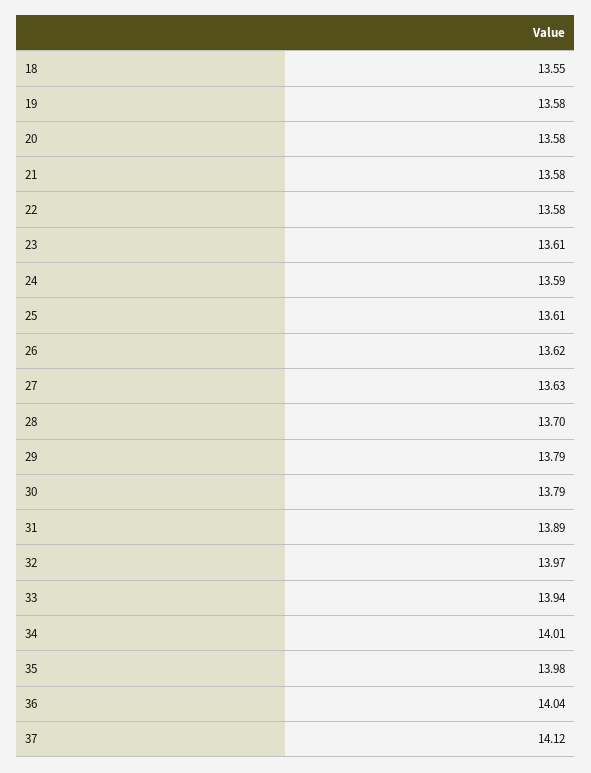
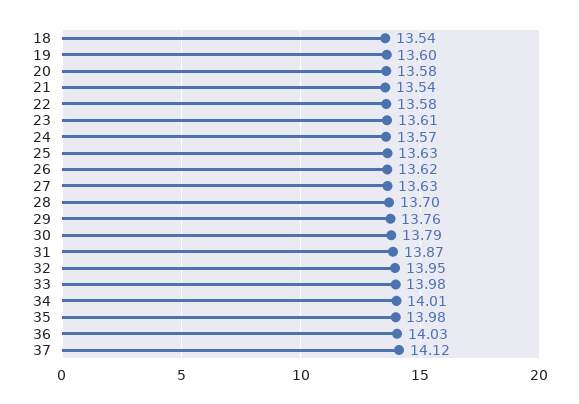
  {
-   "18": 13.55,
+   "18": 13.54,
-   "19": 13.58,
+   "19": 13.6,
    "20": 13.58,
-   "21": 13.58,
+   "21": 13.54,
    "22": 13.58,
    "23": 13.61,
-   "24": 13.59,
+   "24": 13.57,
-   "25": 13.61,
+   "25": 13.63,
    "26": 13.62,
    "27": 13.63,
    "28": 13.7,
-   "29": 13.79,
+   "29": 13.76,
    "30": 13.79,
-   "31": 13.89,
+   "31": 13.87,
-   "32": 13.97,
+   "32": 13.95,
-   "33": 13.94,
+   "33": 13.98,
    "34": 14.01,
    "35": 13.98,
-   "36": 14.04,
+   "36": 14.03,
    "37": 14.12
  }

